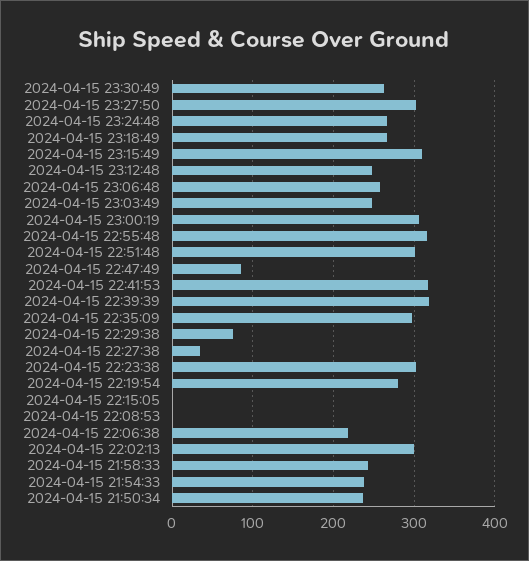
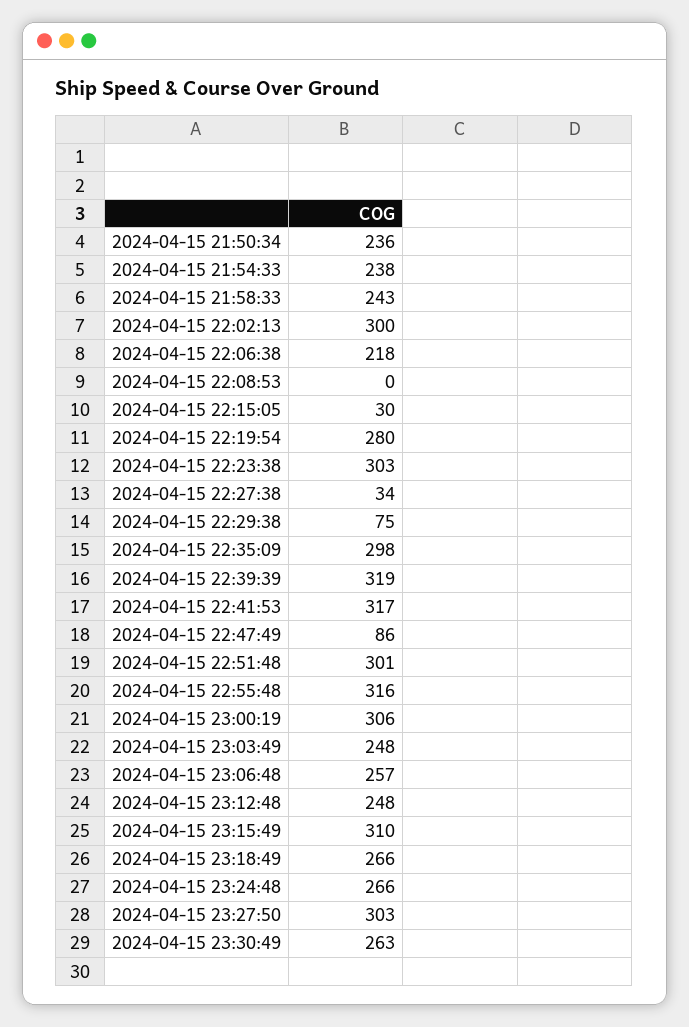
  {
    "2024-04-15 23:30:49": 263,
    "2024-04-15 23:27:50": 303,
    "2024-04-15 23:24:48": 266,
    "2024-04-15 23:18:49": 266,
    "2024-04-15 23:15:49": 310,
    "2024-04-15 23:12:48": 248,
    "2024-04-15 23:06:48": 257,
    "2024-04-15 23:03:49": 248,
    "2024-04-15 23:00:19": 306,
    "2024-04-15 22:55:48": 316,
    "2024-04-15 22:51:48": 301,
    "2024-04-15 22:47:49": 86,
    "2024-04-15 22:41:53": 317,
    "2024-04-15 22:39:39": 319,
    "2024-04-15 22:35:09": 298,
    "2024-04-15 22:29:38": 75,
    "2024-04-15 22:27:38": 34,
    "2024-04-15 22:23:38": 303,
    "2024-04-15 22:19:54": 280,
-   "2024-04-15 22:15:05": 0,
+   "2024-04-15 22:15:05": 30,
    "2024-04-15 22:08:53": 0,
    "2024-04-15 22:06:38": 218,
    "2024-04-15 22:02:13": 300,
    "2024-04-15 21:58:33": 243,
    "2024-04-15 21:54:33": 238,
    "2024-04-15 21:50:34": 236
  }

